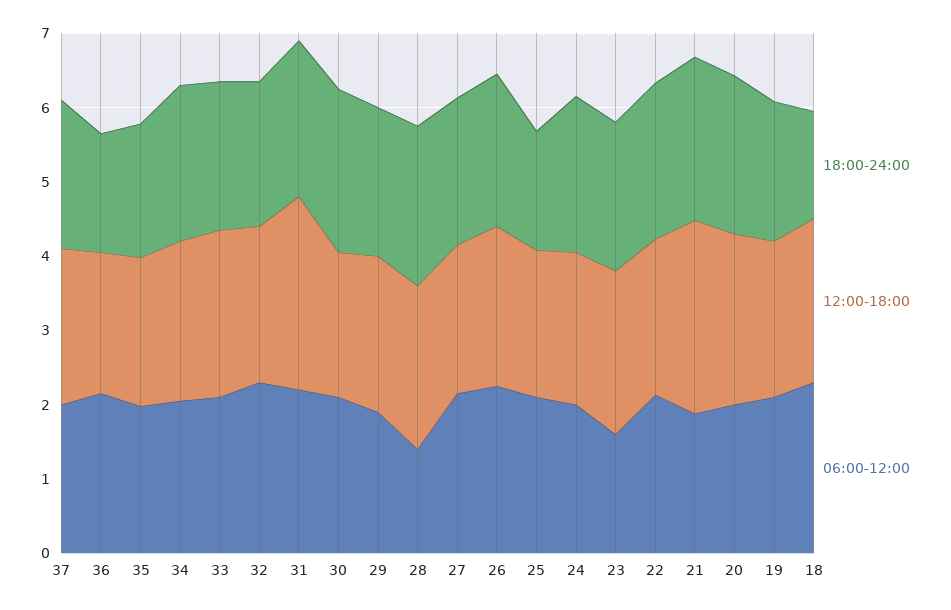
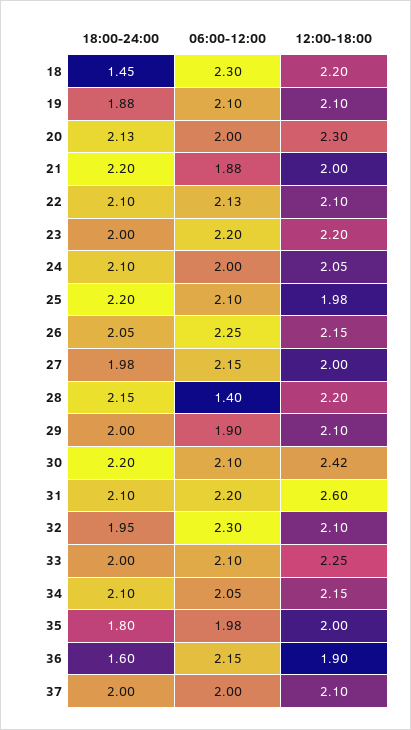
  {
    "18:00-24:00": {
      "37": 2,
      "36": 1.6,
      "35": 1.8,
      "34": 2.1,
      "33": 2,
      "32": 1.95,
      "31": 2.1,
      "30": 2.2,
      "29": 2,
      "28": 2.15,
      "27": 1.98,
      "26": 2.05,
-     "25": 1.6,
+     "25": 2.2,
      "24": 2.1,
      "23": 2,
      "22": 2.1,
      "21": 2.2,
      "20": 2.13,
      "19": 1.88,
      "18": 1.45
    },
    "12:00-18:00": {
      "37": 2.1,
      "36": 1.9,
      "35": 2,
      "34": 2.15,
      "33": 2.25,
      "32": 2.1,
      "31": 2.6,
-     "30": 2,
+     "30": 2.42,
      "29": 2.1,
      "28": 2.2,
      "27": 2,
      "26": 2.15,
      "25": 1.98,
      "24": 2.05,
      "23": 2.2,
      "22": 2.1,
-     "21": 2.6,
+     "21": 2,
      "20": 2.3,
      "19": 2.1,
      "18": 2.2
    },
    "06:00-12:00": {
      "37": 2,
      "36": 2.15,
      "35": 1.98,
      "34": 2.05,
      "33": 2.1,
      "32": 2.3,
      "31": 2.2,
      "30": 2.1,
      "29": 1.9,
      "28": 1.4,
      "27": 2.15,
      "26": 2.25,
      "25": 2.1,
      "24": 2,
-     "23": 1.6,
+     "23": 2.2,
      "22": 2.13,
      "21": 1.88,
      "20": 2,
      "19": 2.1,
      "18": 2.3
    }
  }

